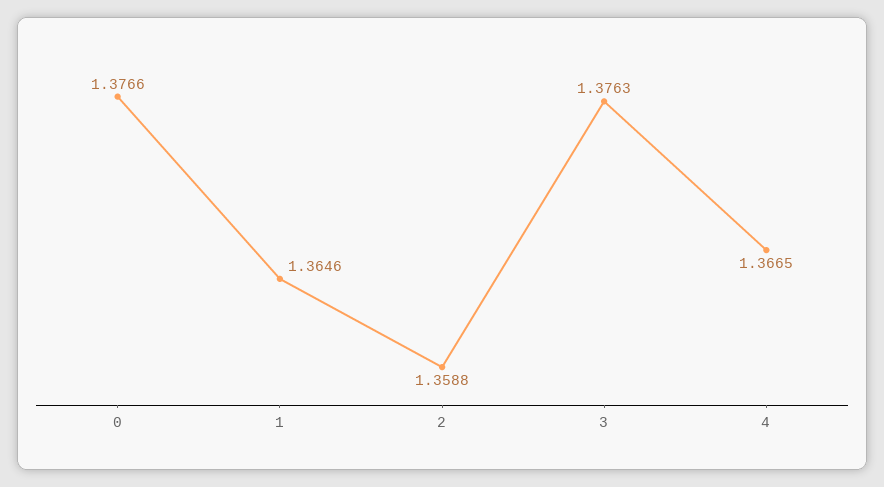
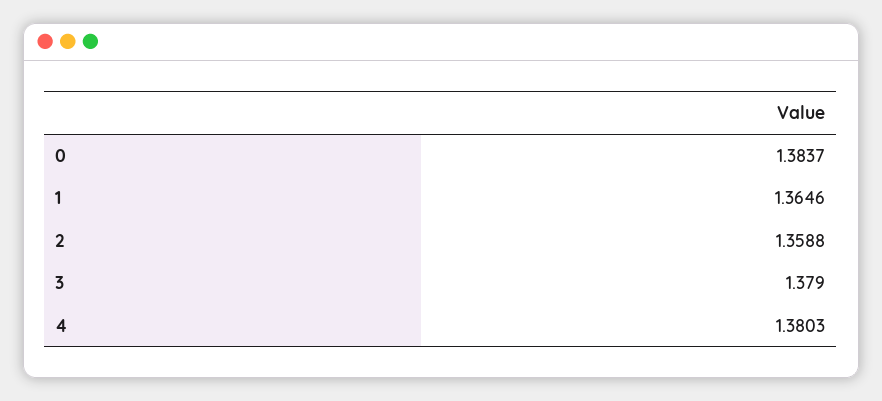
  {
-   "0": 1.3766,
+   "0": 1.3837,
    "1": 1.3646,
    "2": 1.3588,
-   "3": 1.3763,
+   "3": 1.379,
-   "4": 1.3665
+   "4": 1.3803
  }

